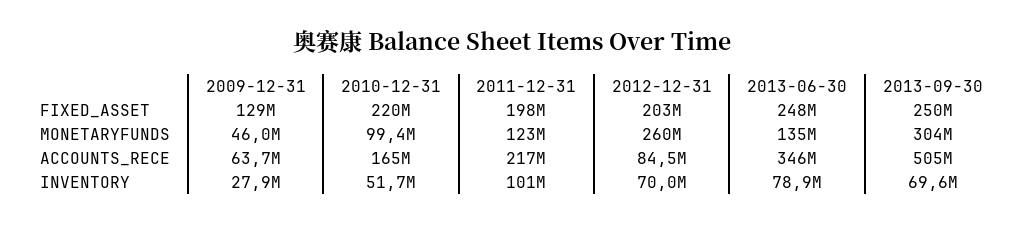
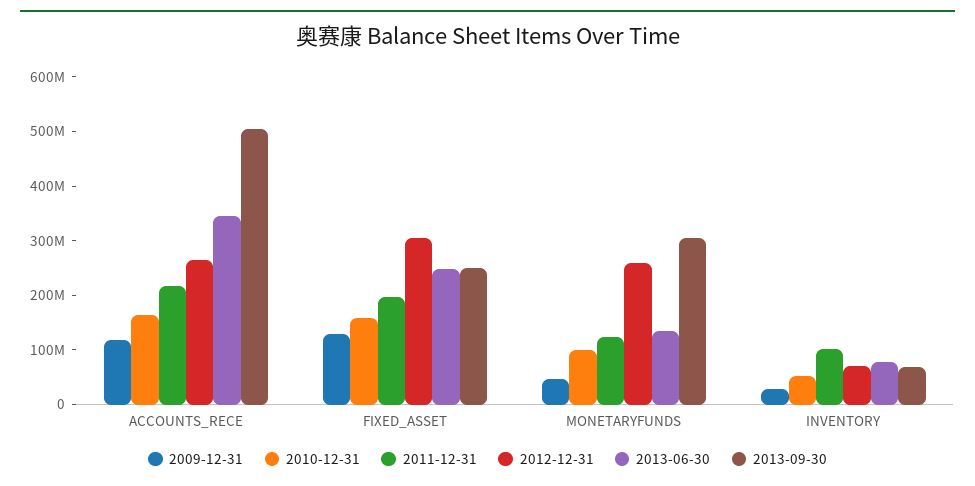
  {
    "2009-12-31": {
      "FIXED_ASSET": 129000000,
      "MONETARYFUNDS": 46000000,
-     "ACCOUNTS_RECE": 63700000,
+     "ACCOUNTS_RECE": 120000000,
      "INVENTORY": 27900000
    },
    "2010-12-31": {
-     "FIXED_ASSET": 220000000,
+     "FIXED_ASSET": 160000000,
      "MONETARYFUNDS": 99400000,
      "ACCOUNTS_RECE": 165000000,
      "INVENTORY": 51700000
    },
    "2011-12-31": {
      "FIXED_ASSET": 198000000,
      "MONETARYFUNDS": 123000000,
      "ACCOUNTS_RECE": 217000000,
      "INVENTORY": 101000000
    },
    "2012-12-31": {
-     "FIXED_ASSET": 203000000,
+     "FIXED_ASSET": 300000000,
      "MONETARYFUNDS": 260000000,
-     "ACCOUNTS_RECE": 84500000,
+     "ACCOUNTS_RECE": 260000000,
      "INVENTORY": 70000000
    },
    "2013-06-30": {
      "FIXED_ASSET": 248000000,
      "MONETARYFUNDS": 135000000,
      "ACCOUNTS_RECE": 346000000,
      "INVENTORY": 78900000
    },
    "2013-09-30": {
      "FIXED_ASSET": 250000000,
      "MONETARYFUNDS": 304000000,
      "ACCOUNTS_RECE": 505000000,
      "INVENTORY": 69600000
    }
  }

